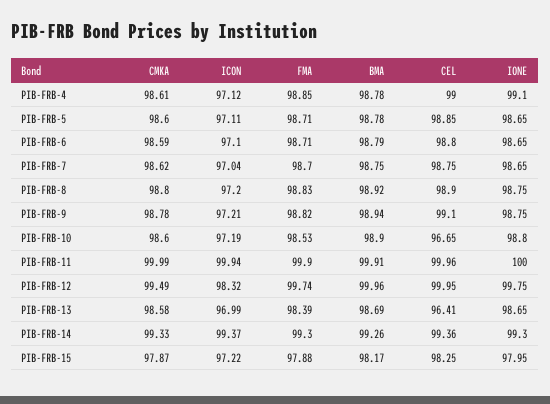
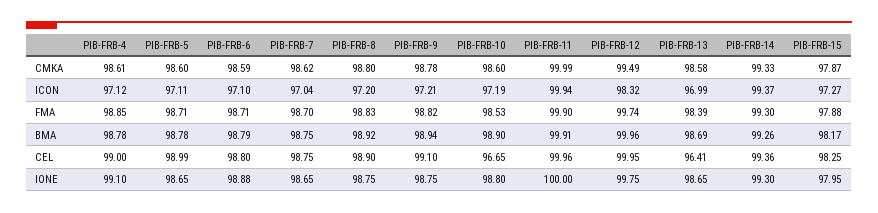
  {
    "CMKA": {
      "PIB-FRB-4": 98.61,
      "PIB-FRB-5": 98.6,
      "PIB-FRB-6": 98.59,
      "PIB-FRB-7": 98.62,
      "PIB-FRB-8": 98.8,
      "PIB-FRB-9": 98.78,
      "PIB-FRB-10": 98.6,
      "PIB-FRB-11": 99.99,
      "PIB-FRB-12": 99.49,
      "PIB-FRB-13": 98.58,
      "PIB-FRB-14": 99.33,
      "PIB-FRB-15": 97.87
    },
    "ICON": {
      "PIB-FRB-4": 97.12,
      "PIB-FRB-5": 97.11,
      "PIB-FRB-6": 97.1,
      "PIB-FRB-7": 97.04,
      "PIB-FRB-8": 97.2,
      "PIB-FRB-9": 97.21,
      "PIB-FRB-10": 97.19,
      "PIB-FRB-11": 99.94,
      "PIB-FRB-12": 98.32,
      "PIB-FRB-13": 96.99,
      "PIB-FRB-14": 99.37,
-     "PIB-FRB-15": 97.22
+     "PIB-FRB-15": 97.27
    },
    "FMA": {
      "PIB-FRB-4": 98.85,
      "PIB-FRB-5": 98.71,
      "PIB-FRB-6": 98.71,
      "PIB-FRB-7": 98.7,
      "PIB-FRB-8": 98.83,
      "PIB-FRB-9": 98.82,
      "PIB-FRB-10": 98.53,
      "PIB-FRB-11": 99.9,
      "PIB-FRB-12": 99.74,
      "PIB-FRB-13": 98.39,
      "PIB-FRB-14": 99.3,
      "PIB-FRB-15": 97.88
    },
    "BMA": {
      "PIB-FRB-4": 98.78,
      "PIB-FRB-5": 98.78,
      "PIB-FRB-6": 98.79,
      "PIB-FRB-7": 98.75,
      "PIB-FRB-8": 98.92,
      "PIB-FRB-9": 98.94,
      "PIB-FRB-10": 98.9,
      "PIB-FRB-11": 99.91,
      "PIB-FRB-12": 99.96,
      "PIB-FRB-13": 98.69,
      "PIB-FRB-14": 99.26,
      "PIB-FRB-15": 98.17
    },
    "CEL": {
      "PIB-FRB-4": 99,
-     "PIB-FRB-5": 98.85,
+     "PIB-FRB-5": 98.99,
      "PIB-FRB-6": 98.8,
      "PIB-FRB-7": 98.75,
      "PIB-FRB-8": 98.9,
      "PIB-FRB-9": 99.1,
      "PIB-FRB-10": 96.65,
      "PIB-FRB-11": 99.96,
      "PIB-FRB-12": 99.95,
      "PIB-FRB-13": 96.41,
      "PIB-FRB-14": 99.36,
      "PIB-FRB-15": 98.25
    },
    "IONE": {
      "PIB-FRB-4": 99.1,
      "PIB-FRB-5": 98.65,
-     "PIB-FRB-6": 98.65,
+     "PIB-FRB-6": 98.88,
      "PIB-FRB-7": 98.65,
      "PIB-FRB-8": 98.75,
      "PIB-FRB-9": 98.75,
      "PIB-FRB-10": 98.8,
      "PIB-FRB-11": 100,
      "PIB-FRB-12": 99.75,
      "PIB-FRB-13": 98.65,
      "PIB-FRB-14": 99.3,
      "PIB-FRB-15": 97.95
    }
  }

